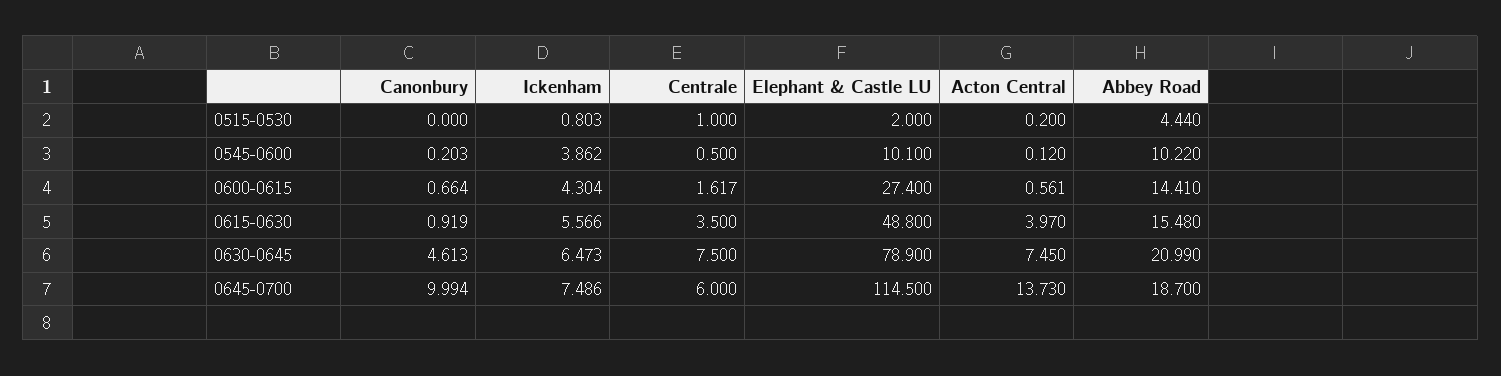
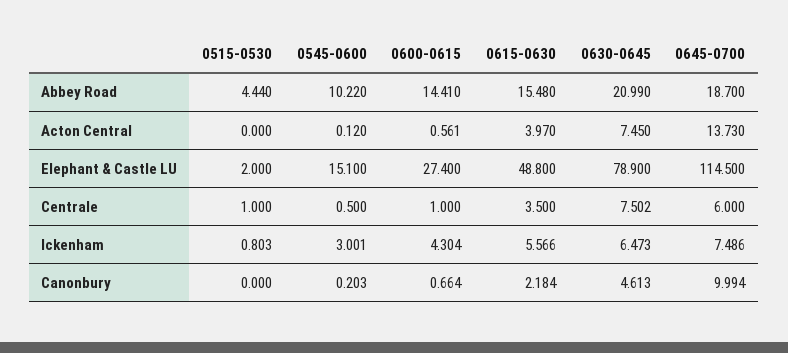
  {
    "Canonbury": {
      "0515-0530": 0,
      "0545-0600": 0.203,
      "0600-0615": 0.664,
-     "0615-0630": 0.919,
+     "0615-0630": 2.184,
      "0630-0645": 4.613,
      "0645-0700": 9.994
    },
    "Ickenham": {
      "0515-0530": 0.803,
-     "0545-0600": 3.862,
+     "0545-0600": 3.001,
      "0600-0615": 4.304,
      "0615-0630": 5.566,
      "0630-0645": 6.473,
      "0645-0700": 7.486
    },
    "Centrale": {
      "0515-0530": 1,
      "0545-0600": 0.5,
-     "0600-0615": 1.617,
+     "0600-0615": 1,
      "0615-0630": 3.5,
-     "0630-0645": 7.5,
+     "0630-0645": 7.502,
      "0645-0700": 6
    },
    "Elephant & Castle LU": {
      "0515-0530": 2,
-     "0545-0600": 10.1,
+     "0545-0600": 15.1,
      "0600-0615": 27.4,
      "0615-0630": 48.8,
      "0630-0645": 78.9,
      "0645-0700": 114.5
    },
    "Acton Central": {
-     "0515-0530": 0.2,
+     "0515-0530": 0,
      "0545-0600": 0.12,
      "0600-0615": 0.561,
      "0615-0630": 3.97,
      "0630-0645": 7.45,
      "0645-0700": 13.73
    },
    "Abbey Road": {
      "0515-0530": 4.44,
      "0545-0600": 10.22,
      "0600-0615": 14.41,
      "0615-0630": 15.48,
      "0630-0645": 20.99,
      "0645-0700": 18.7
    }
  }

